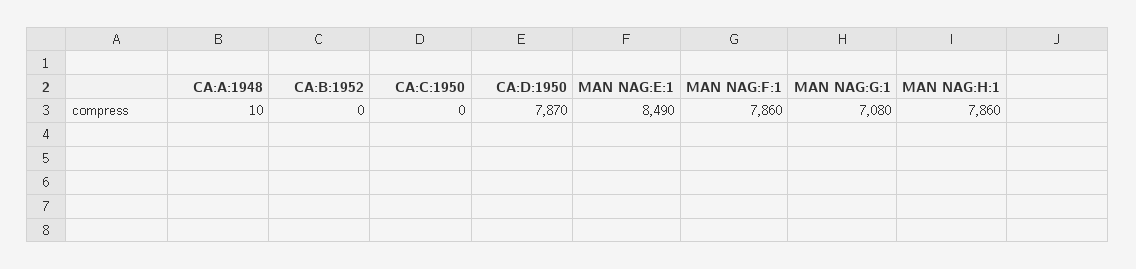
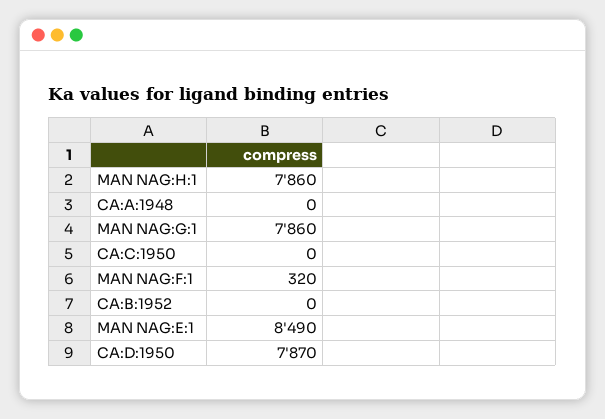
  {
-   "CA:A:1948": 10,
+   "CA:A:1948": 0,
    "CA:B:1952": 0,
    "CA:C:1950": 0,
    "CA:D:1950": 7870,
    "MAN NAG:E:1": 8490,
-   "MAN NAG:F:1": 7860,
+   "MAN NAG:F:1": 320,
-   "MAN NAG:G:1": 7080,
+   "MAN NAG:G:1": 7860,
    "MAN NAG:H:1": 7860
  }

